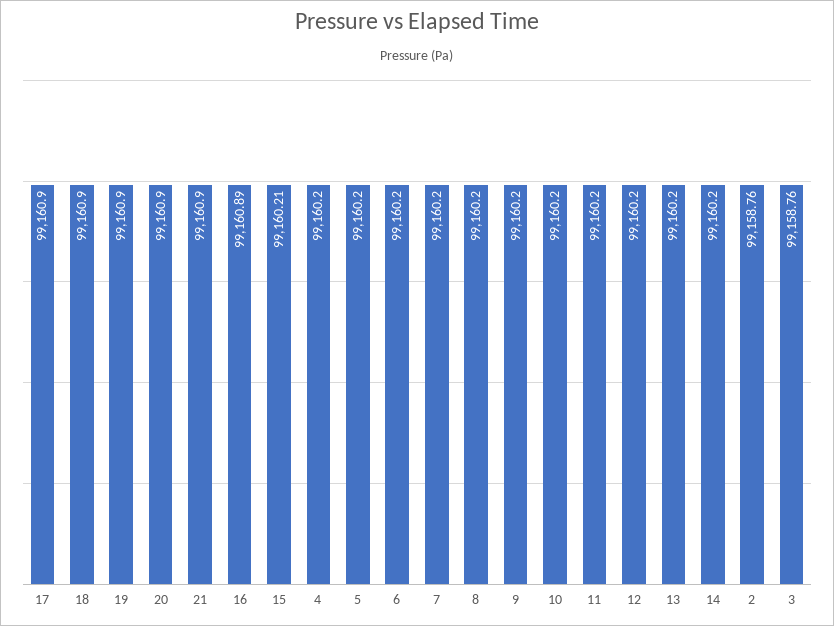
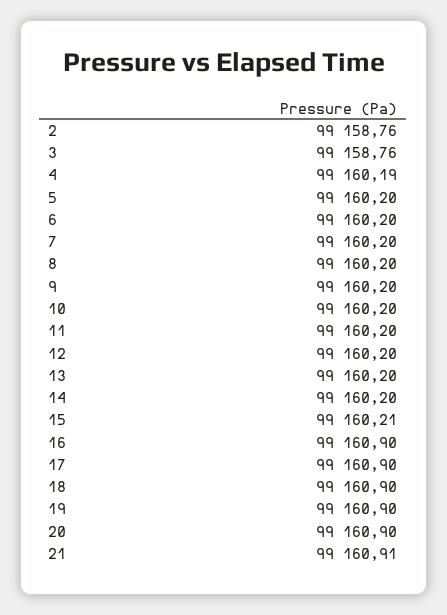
  {
    "17": 99160.9,
    "18": 99160.9,
    "19": 99160.9,
    "20": 99160.9,
-   "21": 99160.9,
+   "21": 99160.91,
-   "16": 99160.89,
+   "16": 99160.9,
    "15": 99160.21,
-   "4": 99160.2,
+   "4": 99160.19,
    "5": 99160.2,
    "6": 99160.2,
    "7": 99160.2,
    "8": 99160.2,
    "9": 99160.2,
    "10": 99160.2,
    "11": 99160.2,
    "12": 99160.2,
    "13": 99160.2,
    "14": 99160.2,
    "2": 99158.76,
    "3": 99158.76
  }

